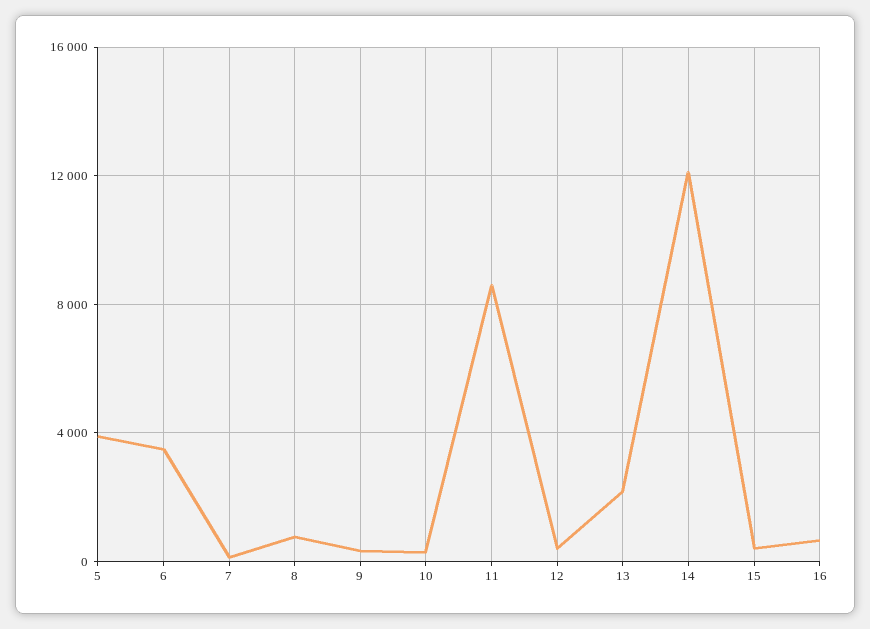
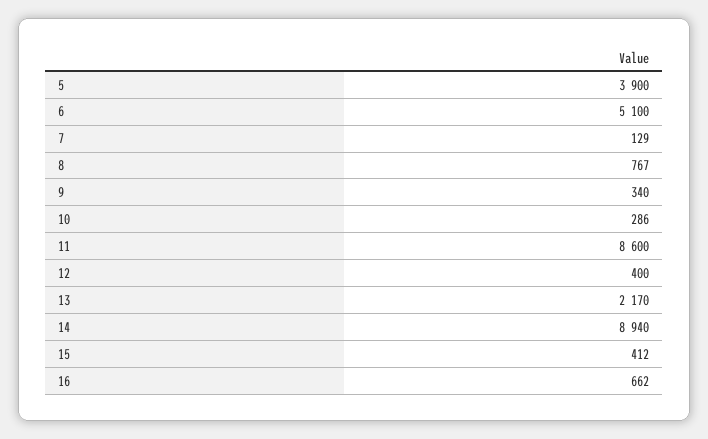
  {
    "5": 3900,
-   "6": 3500,
+   "6": 5100,
    "7": 129,
    "8": 767,
    "9": 340,
    "10": 286,
    "11": 8600,
    "12": 400,
    "13": 2170,
-   "14": 12000,
+   "14": 8940,
    "15": 412,
    "16": 662
  }

